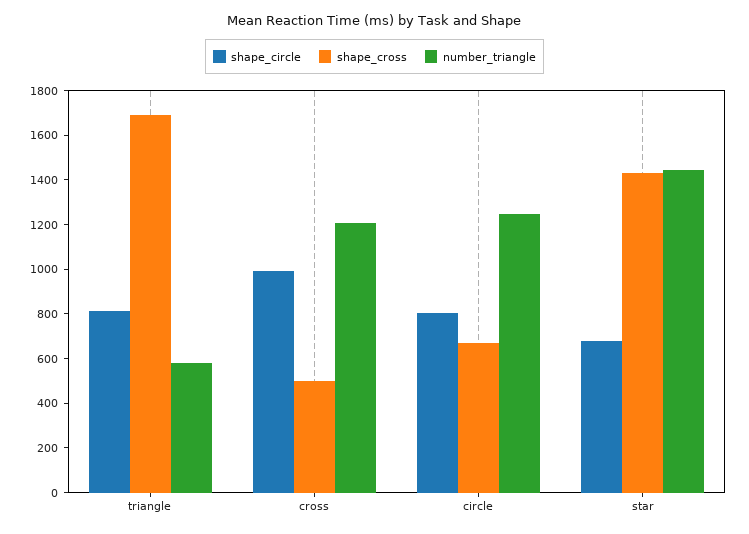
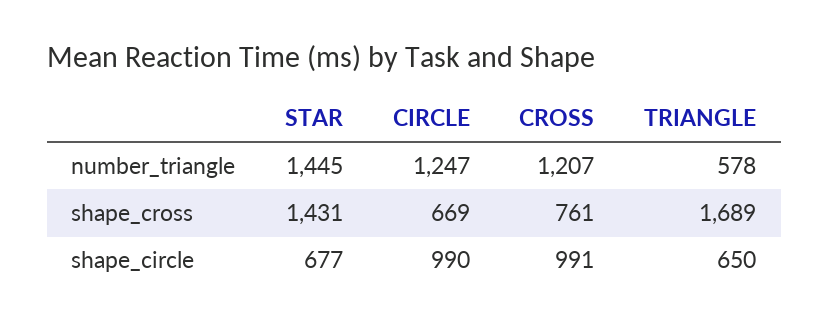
  {
    "shape_circle": {
-     "triangle": 800,
+     "triangle": 650,
      "cross": 991,
-     "circle": 800,
+     "circle": 990,
      "star": 677
    },
    "shape_cross": {
      "triangle": 1689,
-     "cross": 500,
+     "cross": 761,
      "circle": 669,
      "star": 1431
    },
    "number_triangle": {
      "triangle": 578,
      "cross": 1207,
      "circle": 1247,
      "star": 1445
    }
  }

